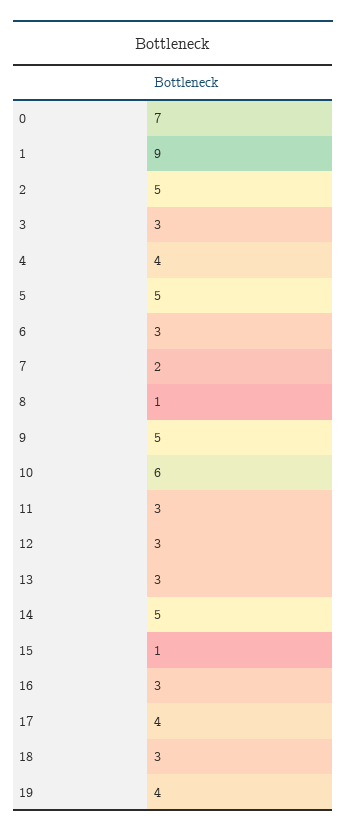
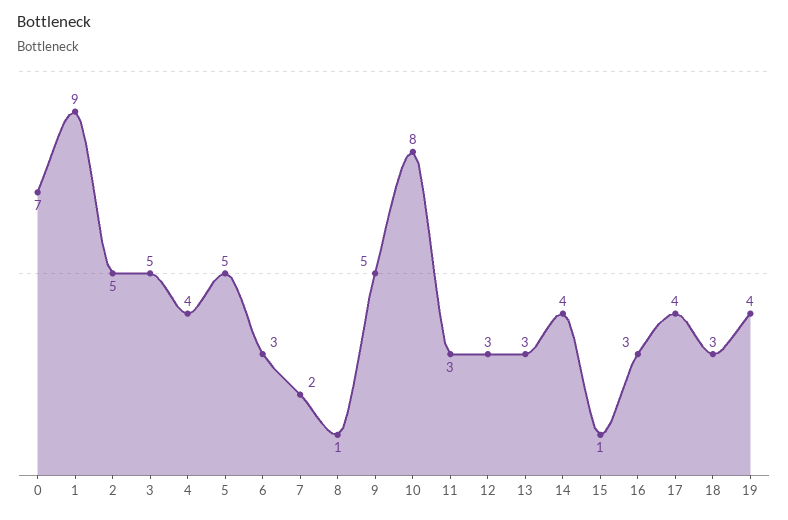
  {
    "0": 7,
    "1": 9,
    "2": 5,
-   "3": 3,
+   "3": 5,
    "4": 4,
    "5": 5,
    "6": 3,
    "7": 2,
    "8": 1,
    "9": 5,
-   "10": 6,
+   "10": 8,
    "11": 3,
    "12": 3,
    "13": 3,
-   "14": 5,
+   "14": 4,
    "15": 1,
    "16": 3,
    "17": 4,
    "18": 3,
    "19": 4
  }

